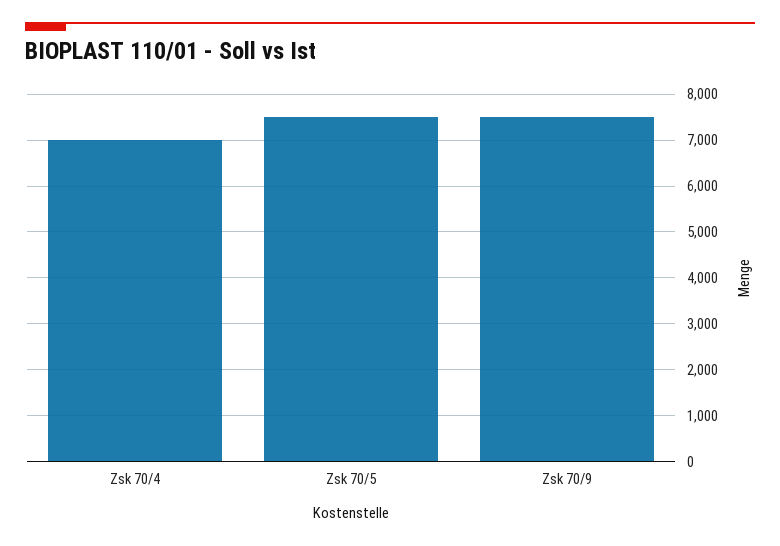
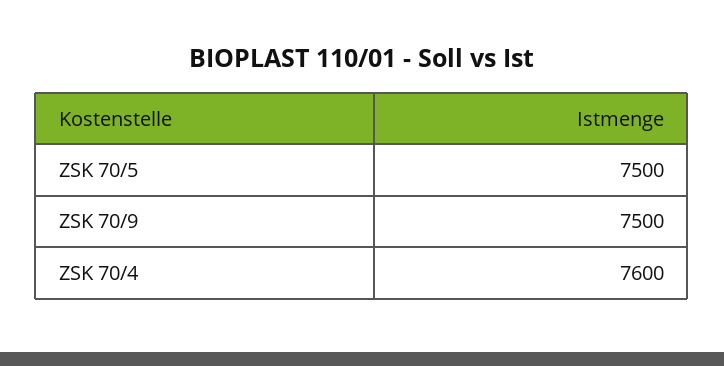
  {
-   "Zsk 70/4": 7000,
+   "Zsk 70/4": 7600,
    "Zsk 70/5": 7500,
    "Zsk 70/9": 7500
  }

